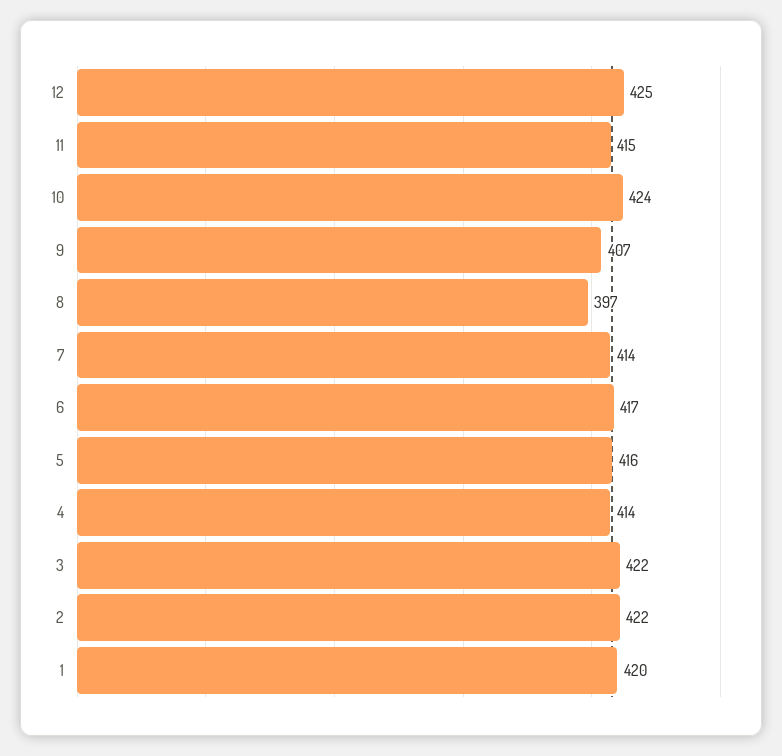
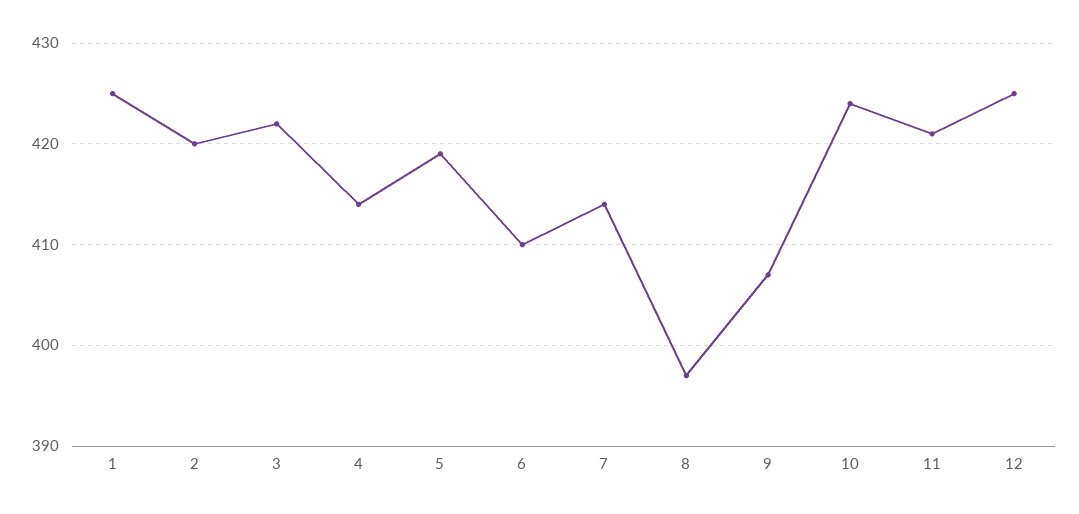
  {
    "12": 425,
-   "11": 415,
+   "11": 421,
    "10": 424,
    "9": 407,
    "8": 397,
    "7": 414,
-   "6": 417,
+   "6": 410,
-   "5": 416,
+   "5": 419,
    "4": 414,
    "3": 422,
-   "2": 422,
+   "2": 420,
-   "1": 420
+   "1": 425
  }

